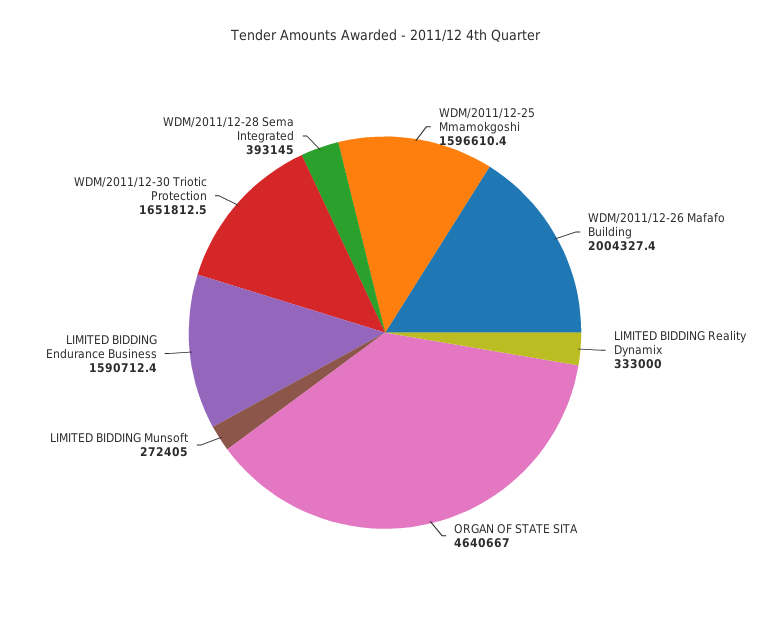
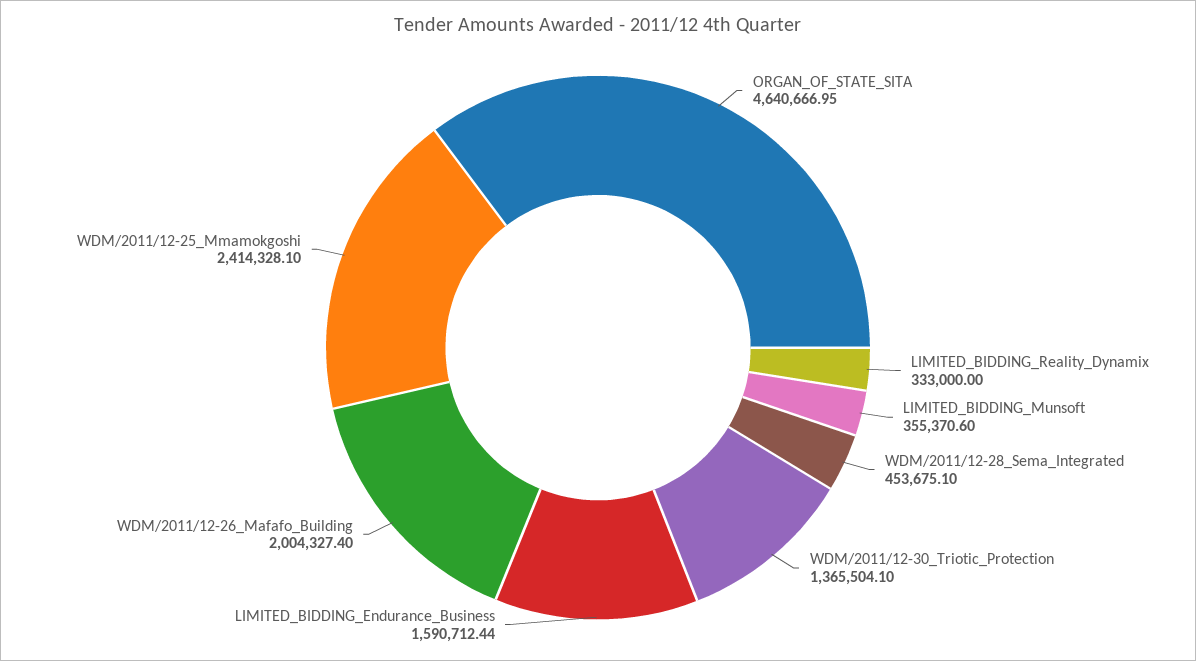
  {
-   "WDM/2011/12-25 Mmamokgoshi": 1596610.4,
+   "WDM/2011/12-25 Mmamokgoshi": 2414328.1,
    "WDM/2011/12-26 Mafafo Building": 2004327.4,
    "LIMITED BIDDING Reality Dynamix": 333000,
    "ORGAN OF STATE SITA": 4640666.95,
-   "LIMITED BIDDING Munsoft": 272405,
+   "LIMITED BIDDING Munsoft": 355370.6,
    "LIMITED BIDDING Endurance Business": 1590712.44,
-   "WDM/2011/12-30 Triotic Protection": 1651812.5,
+   "WDM/2011/12-30 Triotic Protection": 1365504.1,
-   "WDM/2011/12-28 Sema Integrated": 393145
+   "WDM/2011/12-28 Sema Integrated": 453675.1
  }

